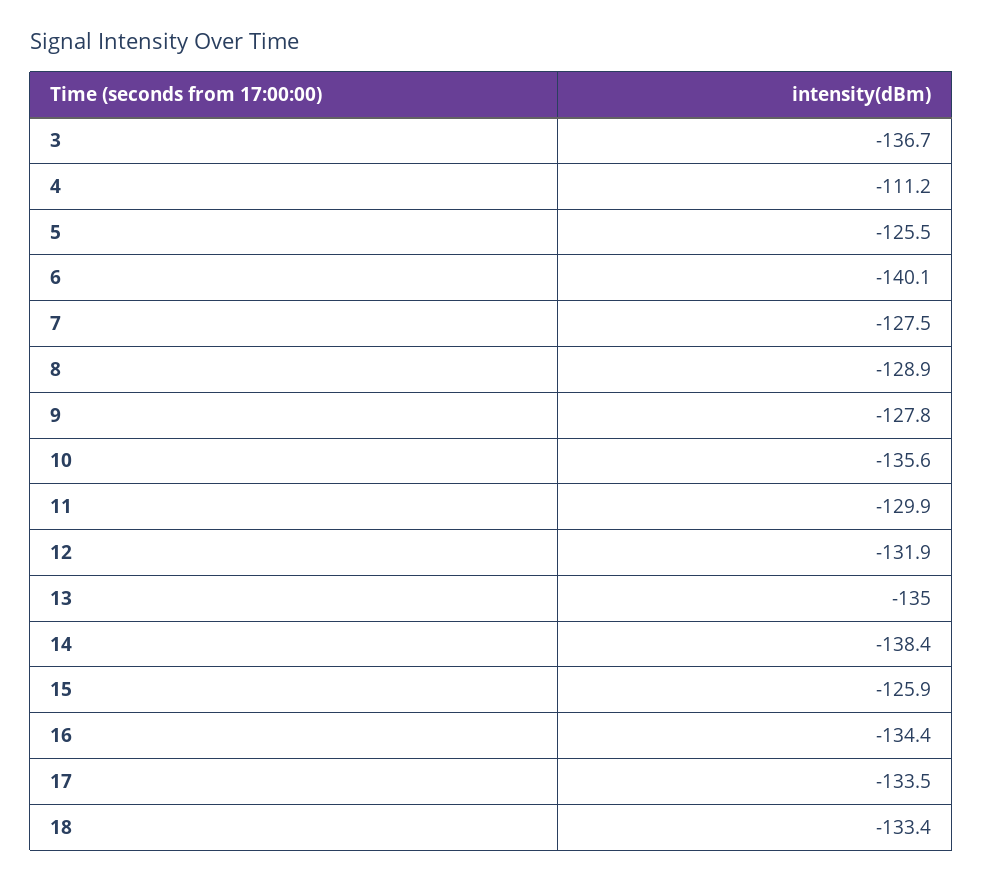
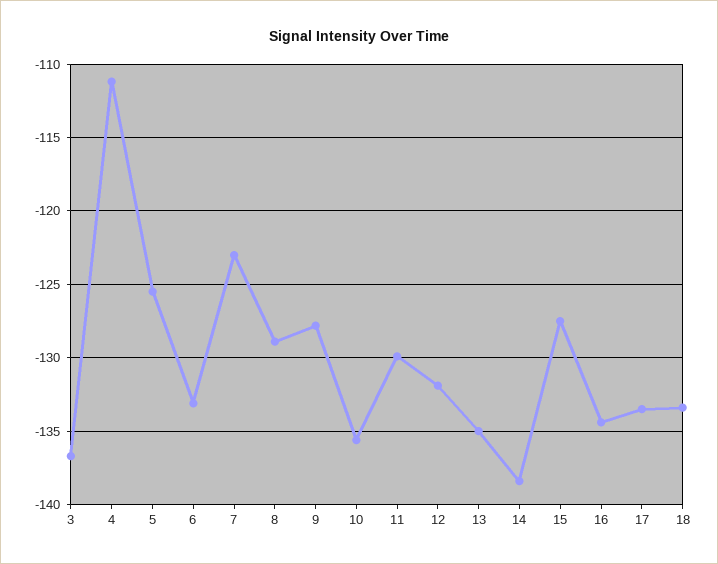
  {
    "3": -136.7,
    "4": -111.2,
    "5": -125.5,
-   "6": -140.1,
+   "6": -133,
-   "7": -127.5,
+   "7": -123,
    "8": -128.9,
    "9": -127.8,
    "10": -135.6,
    "11": -129.9,
    "12": -131.9,
    "13": -135,
    "14": -138.4,
-   "15": -125.9,
+   "15": -127.5,
    "16": -134.4,
    "17": -133.5,
    "18": -133.4
  }

